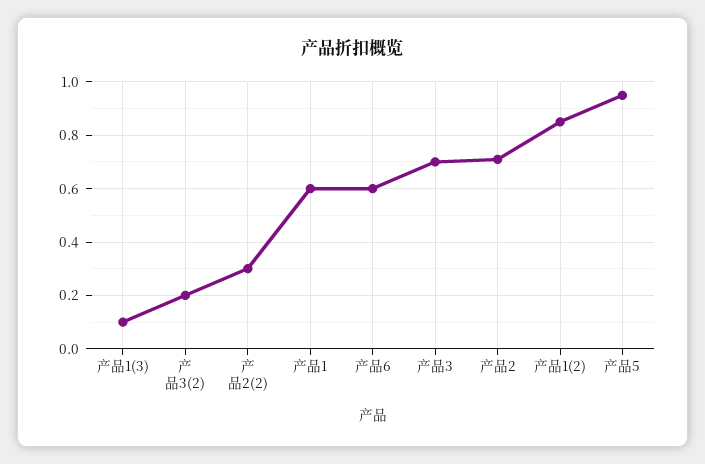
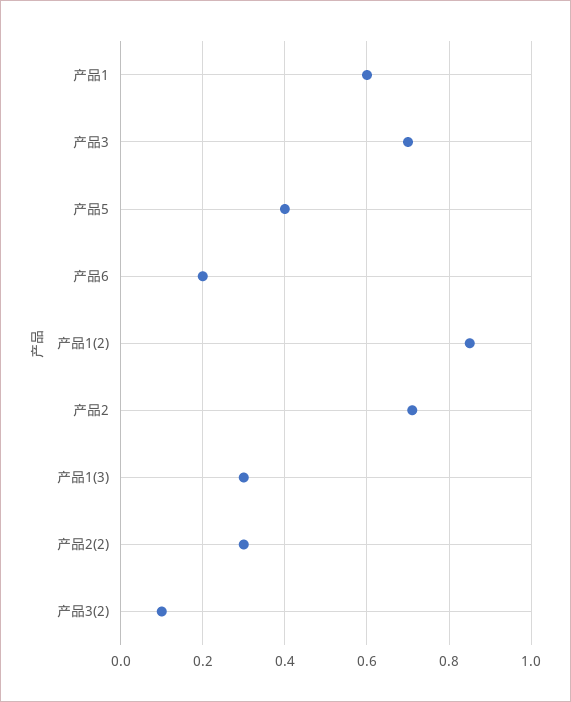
  {
-   "产品1(3)": 0.1,
+   "产品1(3)": 0.3,
-   "产品3(2)": 0.2,
+   "产品3(2)": 0.1,
    "产品2(2)": 0.3,
    "产品1": 0.6,
-   "产品6": 0.6,
+   "产品6": 0.2,
    "产品3": 0.7,
    "产品2": 0.7,
    "产品1(2)": 0.85,
-   "产品5": 0.95
+   "产品5": 0.4
  }

